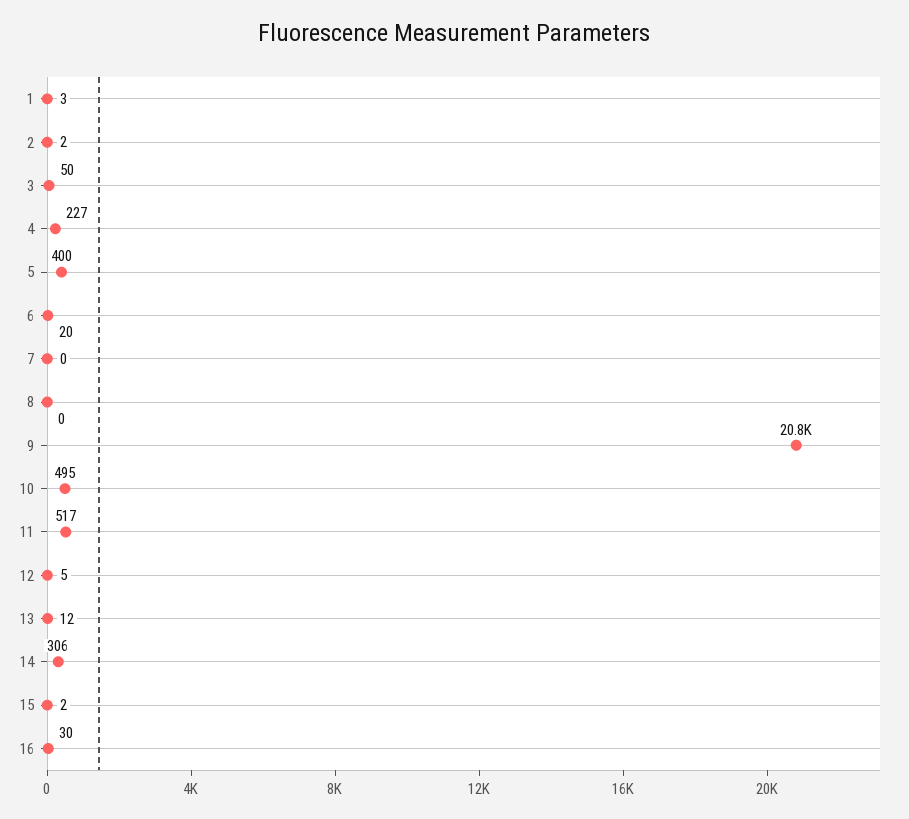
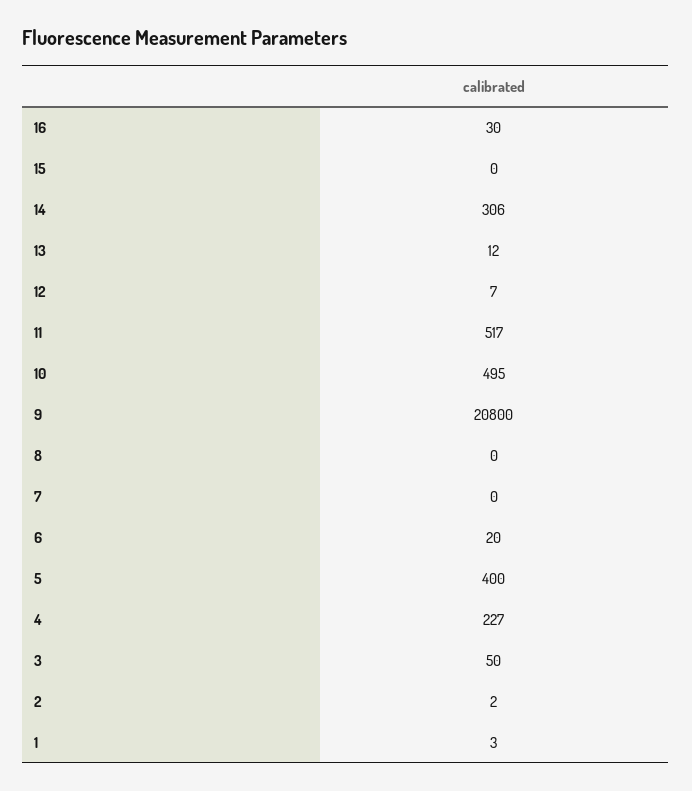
  {
    "1": 3,
    "2": 2,
    "3": 50,
    "4": 227,
    "5": 400,
    "6": 20,
    "7": 0,
    "8": 0,
    "9": 20800,
    "10": 495,
    "11": 517,
-   "12": 5,
+   "12": 7,
    "13": 12,
    "14": 306,
-   "15": 2,
+   "15": 0,
    "16": 30
  }

